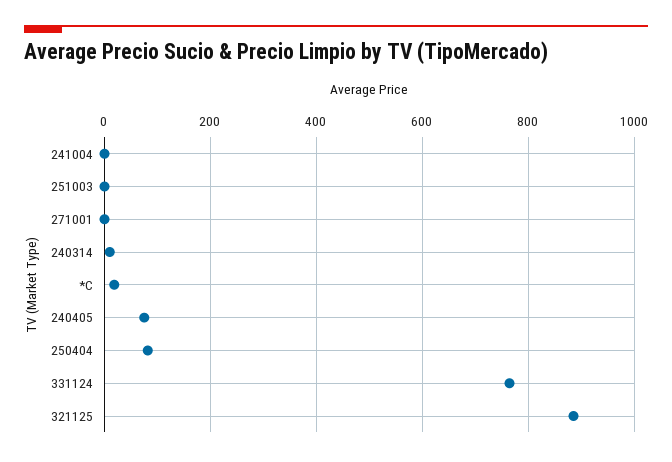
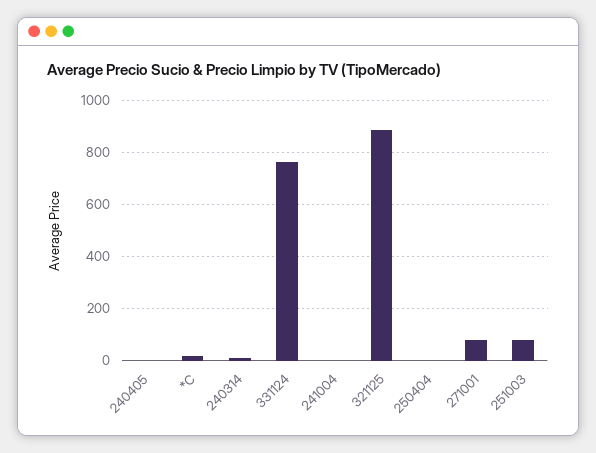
  {
    "241004": 0,
-   "251003": 0,
+   "251003": 75,
-   "271001": 0,
+   "271001": 75,
    "240314": 0,
    "*C": 20,
-   "240405": 80,
+   "240405": 0,
-   "250404": 80,
+   "250404": 0,
    "331124": 760,
    "321125": 880
  }

